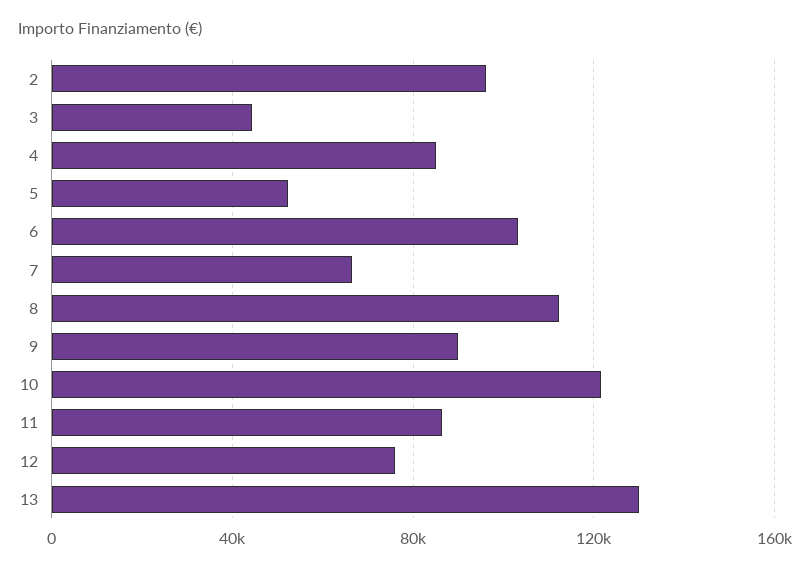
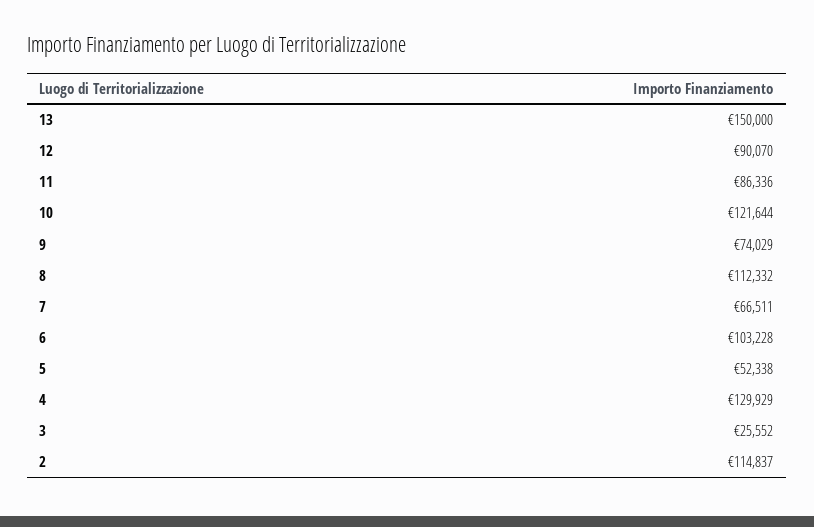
  {
-   "2": 95000,
+   "2": 114837,
-   "3": 45000,
+   "3": 25552,
-   "4": 85000,
+   "4": 129929,
    "5": 52338,
    "6": 103228,
    "7": 66511,
    "8": 112332,
-   "9": 90000,
+   "9": 74029,
    "10": 121644,
    "11": 86336,
-   "12": 75000,
+   "12": 90070,
-   "13": 130000
+   "13": 150000
  }

